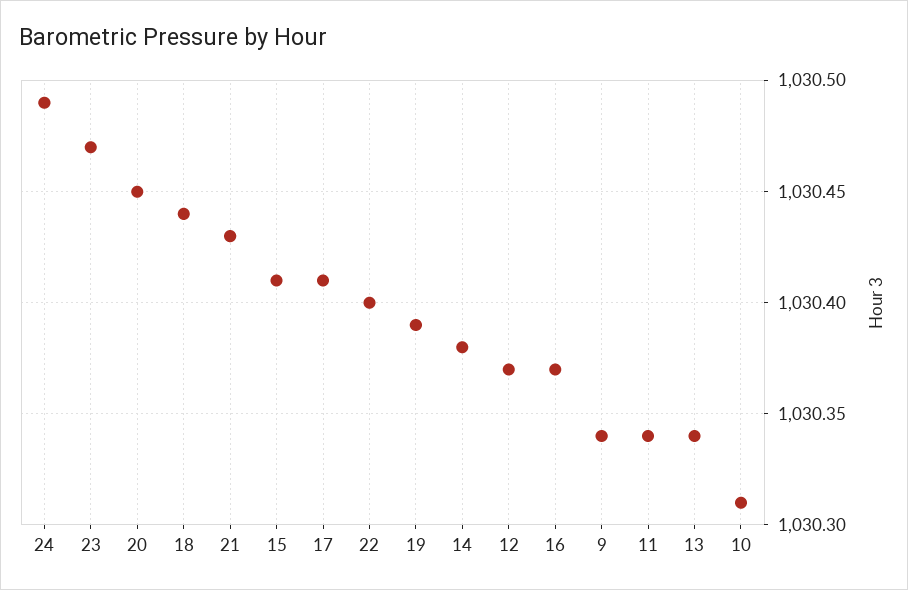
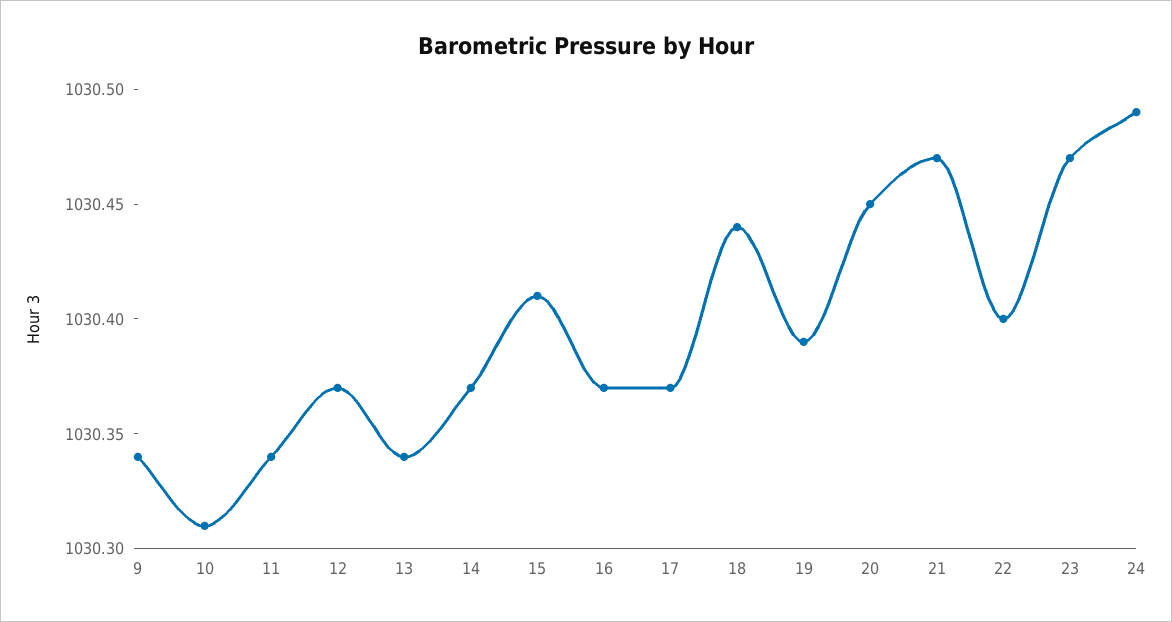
  {
    "24": 1030.49,
    "23": 1030.47,
    "20": 1030.45,
    "18": 1030.44,
-   "21": 1030.43,
+   "21": 1030.47,
    "15": 1030.41,
-   "17": 1030.41,
+   "17": 1030.37,
    "22": 1030.4,
    "19": 1030.39,
-   "14": 1030.38,
+   "14": 1030.37,
    "12": 1030.37,
    "16": 1030.37,
    "9": 1030.34,
    "11": 1030.34,
    "13": 1030.34,
    "10": 1030.31
  }

